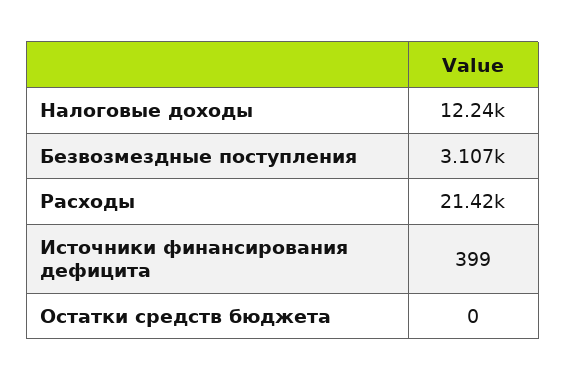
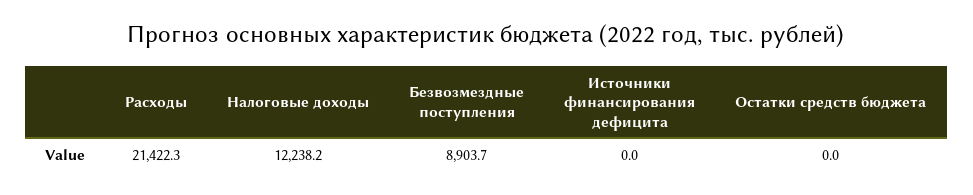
  {
    "Налоговые доходы": 12238.2,
-   "Безвозмездные поступления": 3107,
+   "Безвозмездные поступления": 8903.7,
    "Расходы": 21422.3,
-   "Источники финансирования дефицита": 399,
+   "Источники финансирования дефицита": 0,
    "Остатки средств бюджета": 0
  }

